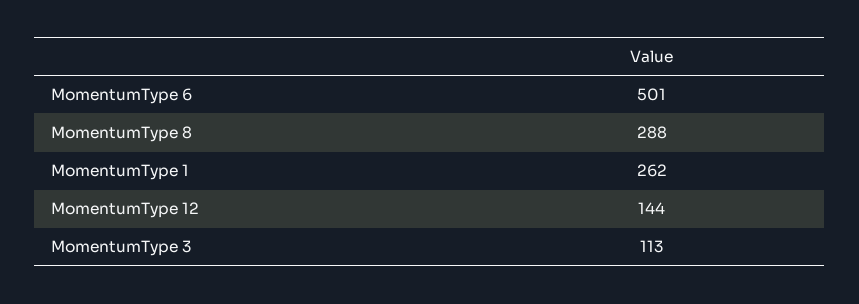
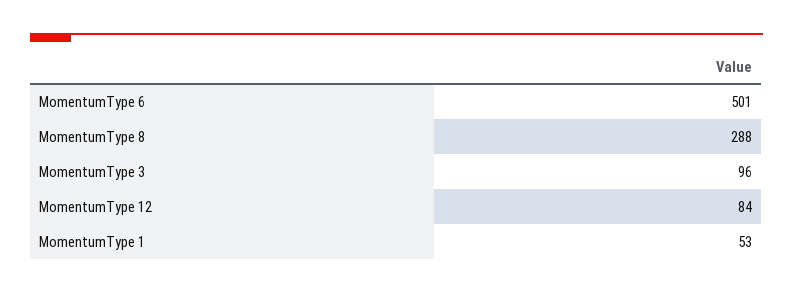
  {
    "MomentumType 6": 501,
    "MomentumType 8": 288,
-   "MomentumType 1": 262,
+   "MomentumType 1": 53,
-   "MomentumType 12": 144,
+   "MomentumType 12": 84,
-   "MomentumType 3": 113
+   "MomentumType 3": 96
  }

